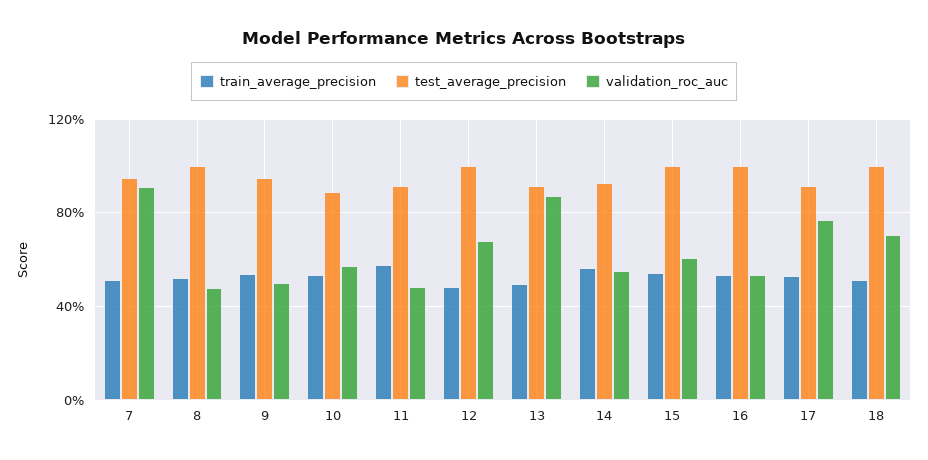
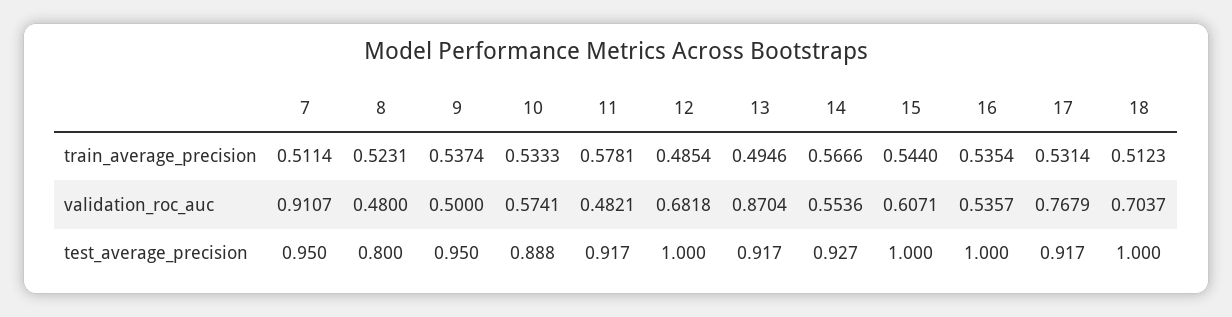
  {
    "train_average_precision": {
      "7": 0.5114,
      "8": 0.5231,
      "9": 0.5374,
      "10": 0.5333,
      "11": 0.5781,
      "12": 0.4854,
      "13": 0.4946,
      "14": 0.5666,
      "15": 0.544,
      "16": 0.5354,
      "17": 0.5314,
      "18": 0.5123
    },
    "test_average_precision": {
      "7": 0.95,
-     "8": 1,
+     "8": 0.8,
      "9": 0.95,
      "10": 0.888,
      "11": 0.917,
      "12": 1,
      "13": 0.917,
      "14": 0.927,
      "15": 1,
      "16": 1,
      "17": 0.917,
      "18": 1
    },
    "validation_roc_auc": {
      "7": 0.9107,
      "8": 0.48,
      "9": 0.5,
      "10": 0.5741,
      "11": 0.4821,
      "12": 0.6818,
      "13": 0.8704,
      "14": 0.5536,
      "15": 0.6071,
      "16": 0.5357,
      "17": 0.7679,
      "18": 0.7037
    }
  }

